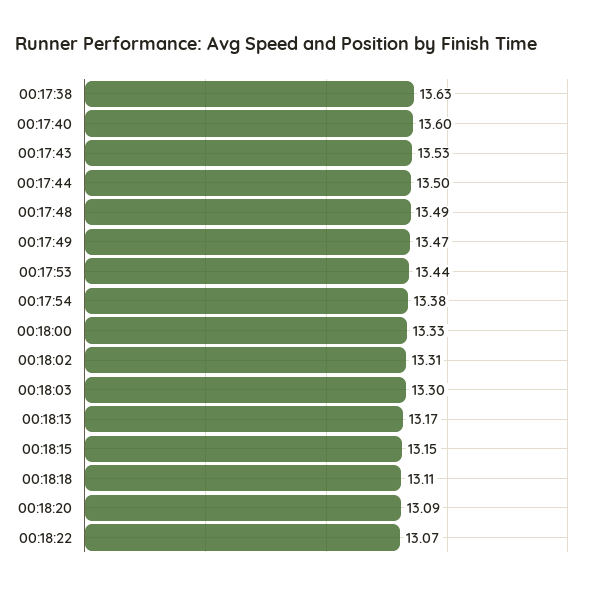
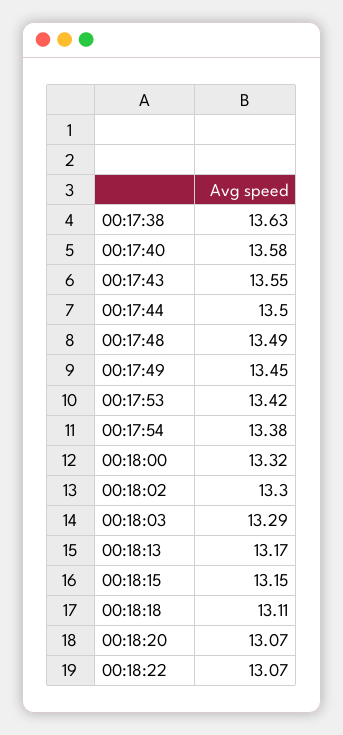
  {
    "00:17:38": 13.63,
-   "00:17:40": 13.6,
+   "00:17:40": 13.58,
-   "00:17:43": 13.53,
+   "00:17:43": 13.55,
    "00:17:44": 13.5,
    "00:17:48": 13.49,
-   "00:17:49": 13.47,
+   "00:17:49": 13.45,
-   "00:17:53": 13.44,
+   "00:17:53": 13.42,
    "00:17:54": 13.38,
-   "00:18:00": 13.33,
+   "00:18:00": 13.32,
-   "00:18:02": 13.31,
+   "00:18:02": 13.3,
-   "00:18:03": 13.3,
+   "00:18:03": 13.29,
    "00:18:13": 13.17,
    "00:18:15": 13.15,
    "00:18:18": 13.11,
-   "00:18:20": 13.09,
+   "00:18:20": 13.07,
    "00:18:22": 13.07
  }

